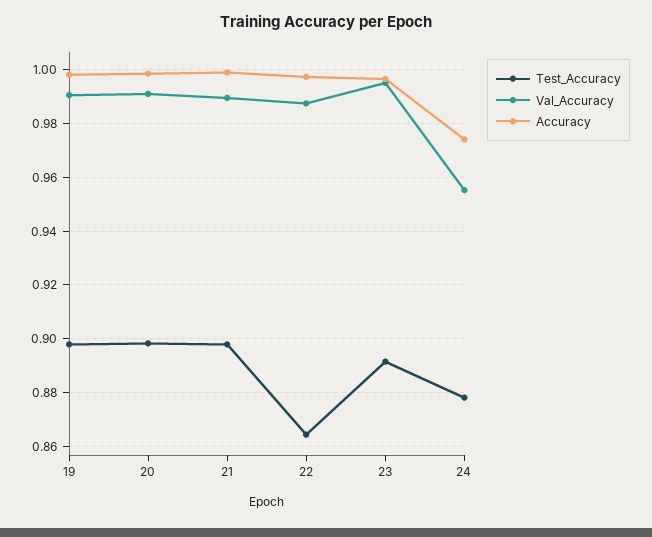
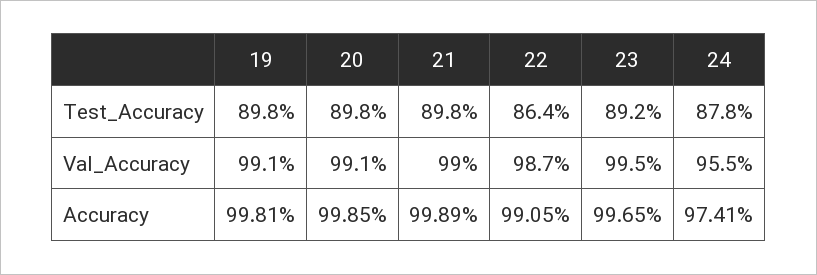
  {
    "Test_Accuracy": {
      "19": 0.898,
      "20": 0.898,
      "21": 0.898,
      "22": 0.864,
      "23": 0.892,
      "24": 0.878
    },
    "Val_Accuracy": {
      "19": 0.991,
      "20": 0.991,
      "21": 0.99,
      "22": 0.987,
      "23": 0.995,
      "24": 0.955
    },
    "Accuracy": {
      "19": 0.9981,
      "20": 0.9985,
      "21": 0.9989,
-     "22": 0.9975,
+     "22": 0.9905,
      "23": 0.9965,
      "24": 0.9741
    }
  }

